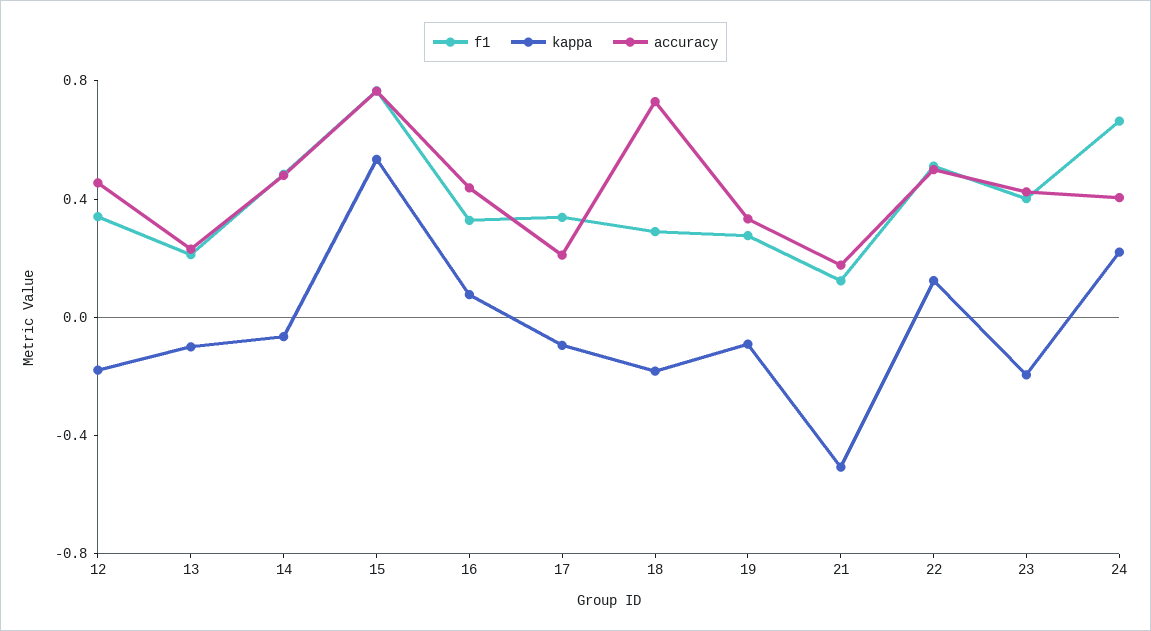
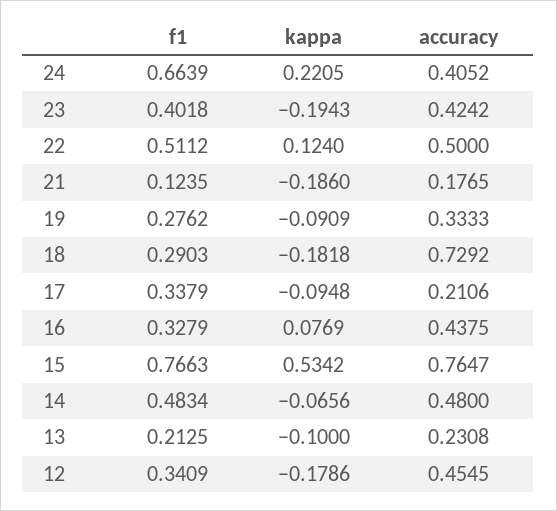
  {
    "f1": {
      "12": 0.3409,
      "13": 0.2125,
      "14": 0.4834,
      "15": 0.7663,
      "16": 0.3279,
      "17": 0.3379,
      "18": 0.2903,
      "19": 0.2762,
      "21": 0.1235,
      "22": 0.5112,
      "23": 0.4018,
      "24": 0.6639
    },
    "kappa": {
      "12": -0.1786,
      "13": -0.1,
      "14": -0.0656,
      "15": 0.5342,
      "16": 0.0769,
      "17": -0.0948,
      "18": -0.1818,
      "19": -0.0909,
-     "21": -0.5,
+     "21": -0.186,
      "22": 0.124,
      "23": -0.1943,
      "24": 0.2205
    },
    "accuracy": {
      "12": 0.4545,
      "13": 0.2308,
      "14": 0.48,
      "15": 0.7647,
      "16": 0.4375,
      "17": 0.2106,
      "18": 0.7292,
      "19": 0.3333,
      "21": 0.1765,
      "22": 0.5,
      "23": 0.4242,
      "24": 0.4052
    }
  }

